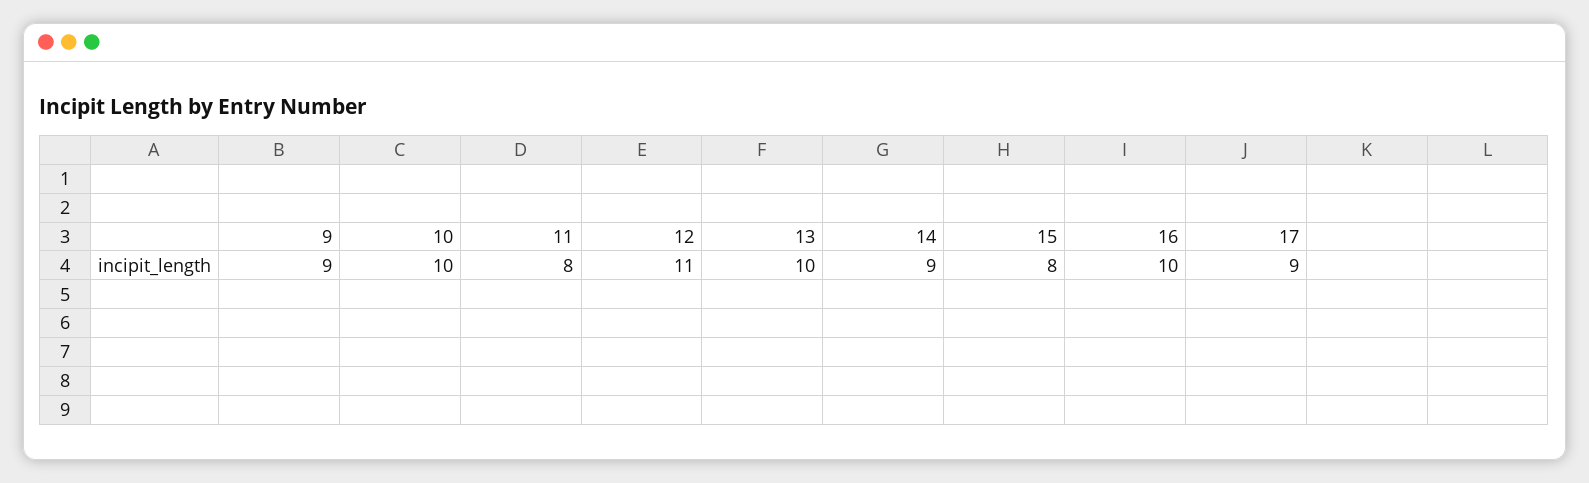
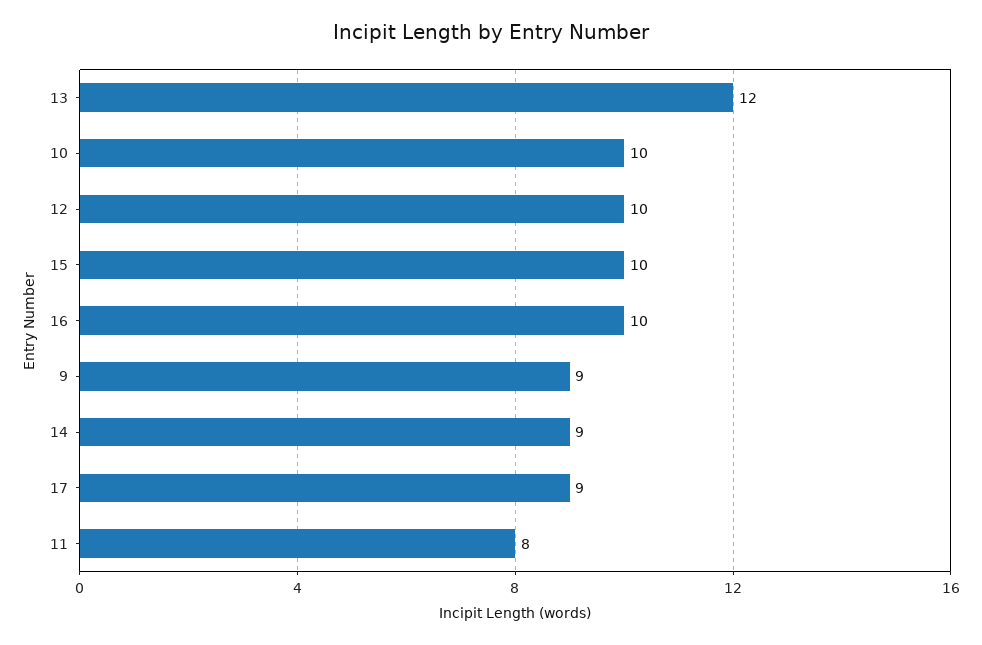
  {
    "9": 9,
    "10": 10,
    "11": 8,
-   "12": 11,
+   "12": 10,
-   "13": 10,
+   "13": 12,
    "14": 9,
-   "15": 8,
+   "15": 10,
    "16": 10,
    "17": 9
  }

